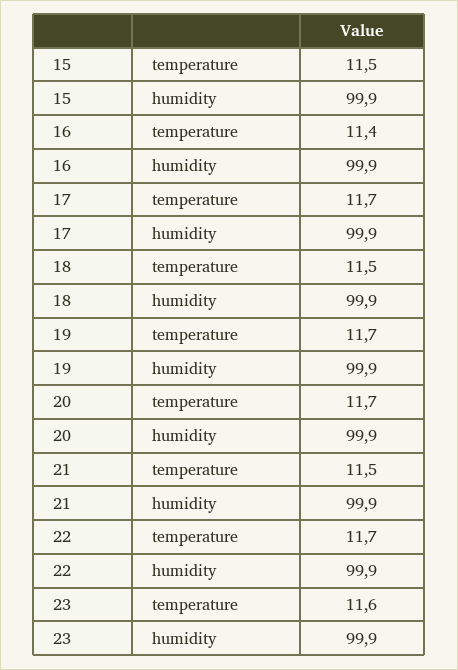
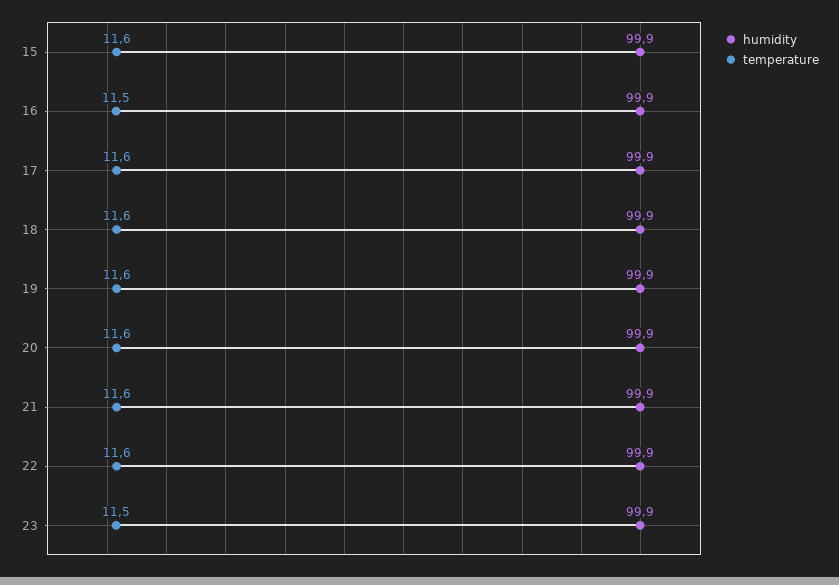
  {
    "temperature": {
-     "15": 11.5,
+     "15": 11.6,
-     "16": 11.4,
+     "16": 11.5,
-     "17": 11.7,
+     "17": 11.6,
-     "18": 11.5,
+     "18": 11.6,
-     "19": 11.7,
+     "19": 11.6,
-     "20": 11.7,
+     "20": 11.6,
-     "21": 11.5,
+     "21": 11.6,
-     "22": 11.7,
+     "22": 11.6,
-     "23": 11.6
+     "23": 11.5
    },
    "humidity": {
      "15": 99.9,
      "16": 99.9,
      "17": 99.9,
      "18": 99.9,
      "19": 99.9,
      "20": 99.9,
      "21": 99.9,
      "22": 99.9,
      "23": 99.9
    }
  }

